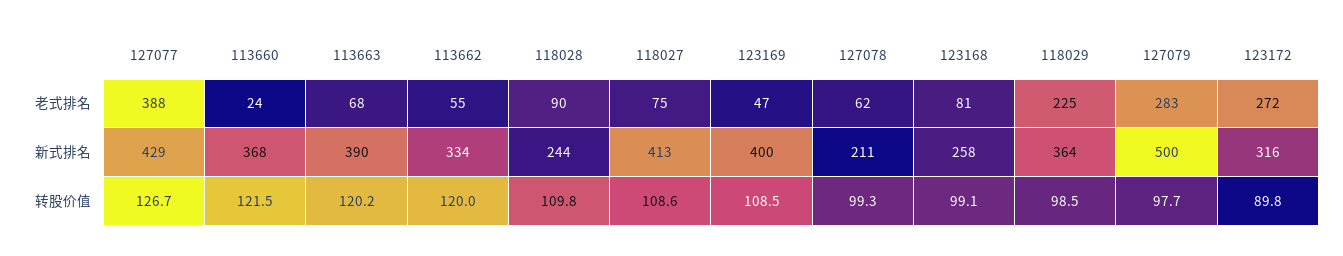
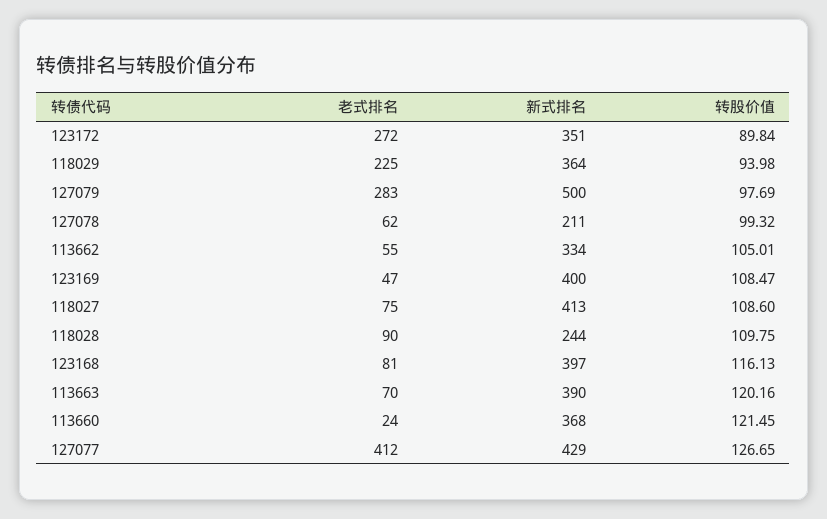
  {
    "127077": {
-     "老式排名": 388,
+     "老式排名": 412,
      "新式排名": 429,
      "转股价值": 126.65
    },
    "113660": {
      "老式排名": 24,
      "新式排名": 368,
      "转股价值": 121.45
    },
    "113663": {
-     "老式排名": 68,
+     "老式排名": 70,
      "新式排名": 390,
      "转股价值": 120.16
    },
    "113662": {
      "老式排名": 55,
      "新式排名": 334,
-     "转股价值": 120
+     "转股价值": 105.01
    },
    "118028": {
      "老式排名": 90,
      "新式排名": 244,
      "转股价值": 109.75
    },
    "118027": {
      "老式排名": 75,
      "新式排名": 413,
      "转股价值": 108.6
    },
    "123169": {
      "老式排名": 47,
      "新式排名": 400,
      "转股价值": 108.47
    },
    "127078": {
      "老式排名": 62,
      "新式排名": 211,
      "转股价值": 99.32
    },
    "123168": {
      "老式排名": 81,
-     "新式排名": 258,
+     "新式排名": 397,
-     "转股价值": 99.1
+     "转股价值": 116.13
    },
    "118029": {
      "老式排名": 225,
      "新式排名": 364,
-     "转股价值": 98.5
+     "转股价值": 93.98
    },
    "127079": {
      "老式排名": 283,
      "新式排名": 500,
      "转股价值": 97.69
    },
    "123172": {
      "老式排名": 272,
-     "新式排名": 316,
+     "新式排名": 351,
      "转股价值": 89.84
    }
  }

